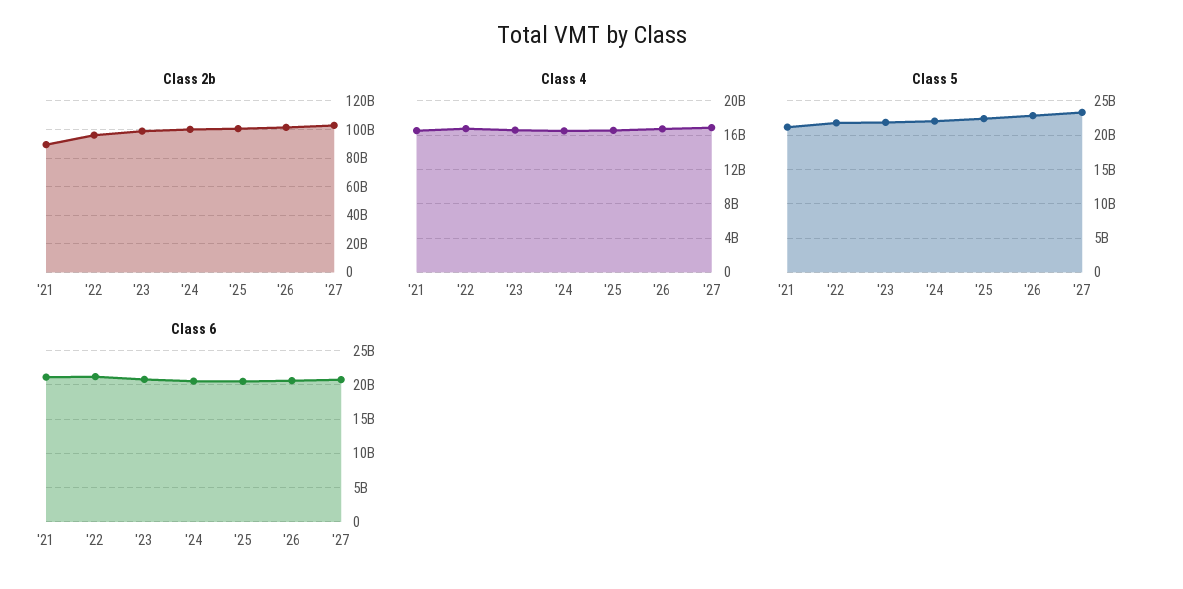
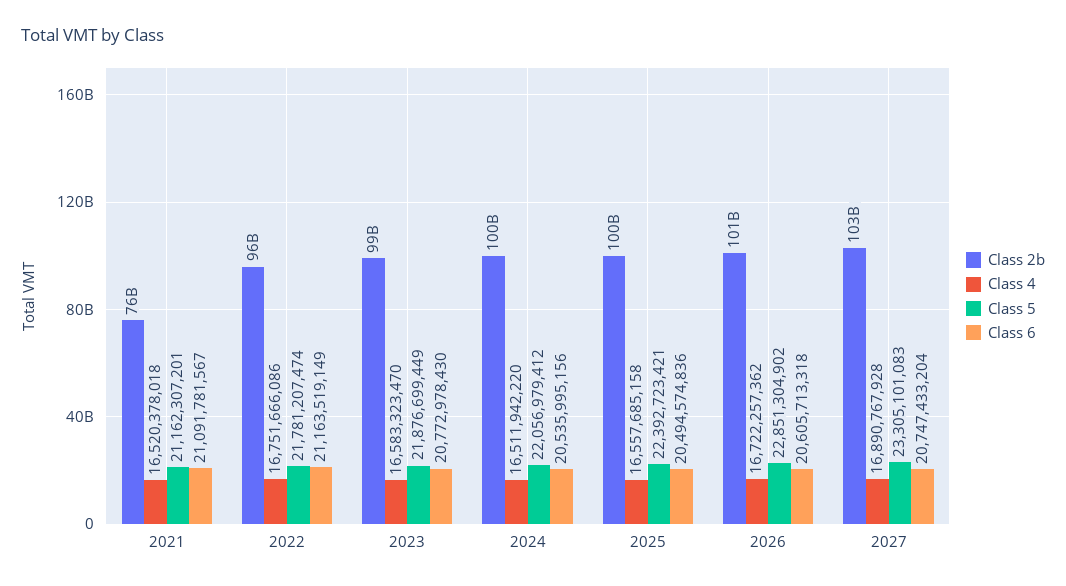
  {
    "Class 2b": {
-     "'21": 90000000000,
+     "'21": 76000000000,
      "'22": 96000000000,
      "'23": 99000000000,
      "'24": 100000000000,
      "'25": 100000000000,
      "'26": 101000000000,
      "'27": 103000000000
    },
    "Class 4": {
      "'21": 16520378018,
      "'22": 16751666086,
      "'23": 16583323470,
      "'24": 16511942220,
      "'25": 16557685158,
      "'26": 16722257362,
      "'27": 16890767928
    },
    "Class 5": {
      "'21": 21162307201,
      "'22": 21781207474,
      "'23": 21876699449,
      "'24": 22056979412,
      "'25": 22392723421,
      "'26": 22851304902,
      "'27": 23305101083
    },
    "Class 6": {
      "'21": 21091781567,
      "'22": 21163519149,
      "'23": 20772978430,
      "'24": 20535995156,
      "'25": 20494574836,
      "'26": 20605713318,
      "'27": 20747433204
    }
  }

